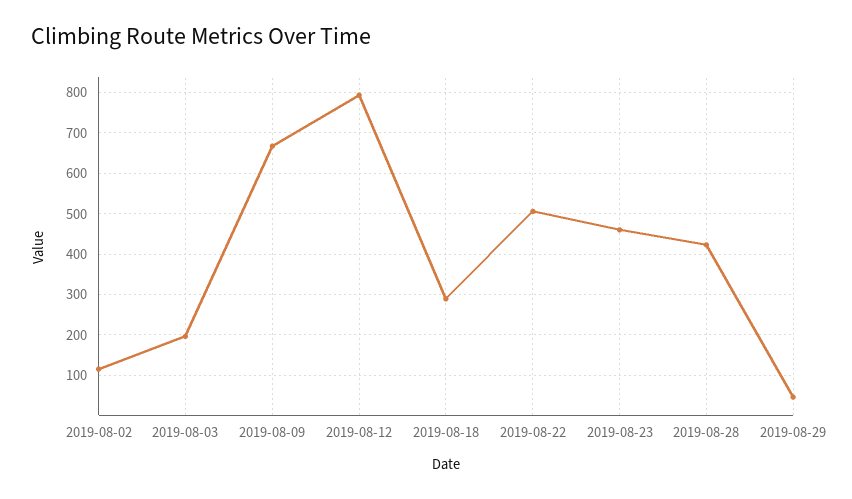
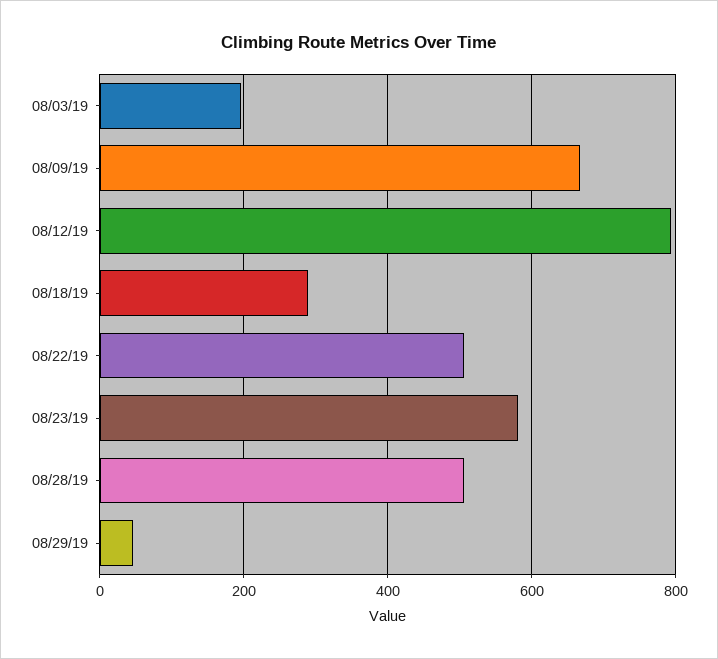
  {
-   "2019-08-02": 120,
    "2019-08-03": 200,
    "2019-08-09": 660,
    "2019-08-12": 800,
    "2019-08-18": 280,
    "2019-08-22": 500,
-   "2019-08-23": 460,
+   "2019-08-23": 580,
-   "2019-08-28": 420,
+   "2019-08-28": 500,
    "2019-08-29": 40
  }

